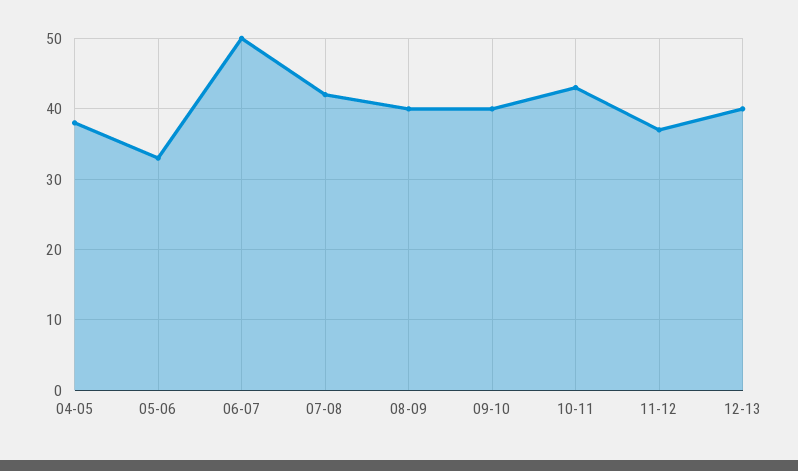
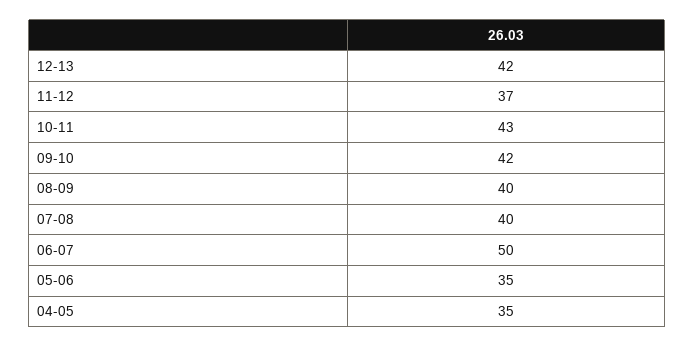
  {
-   "04-05": 38,
+   "04-05": 35,
-   "05-06": 33,
+   "05-06": 35,
    "06-07": 50,
-   "07-08": 42,
+   "07-08": 40,
    "08-09": 40,
-   "09-10": 40,
+   "09-10": 42,
    "10-11": 43,
    "11-12": 37,
-   "12-13": 40
+   "12-13": 42
  }

